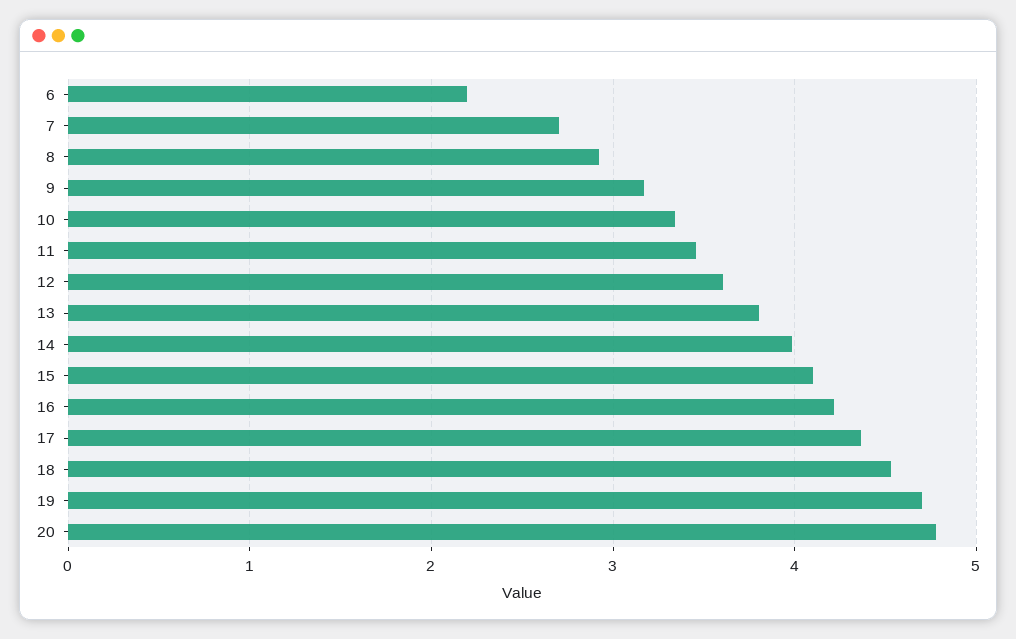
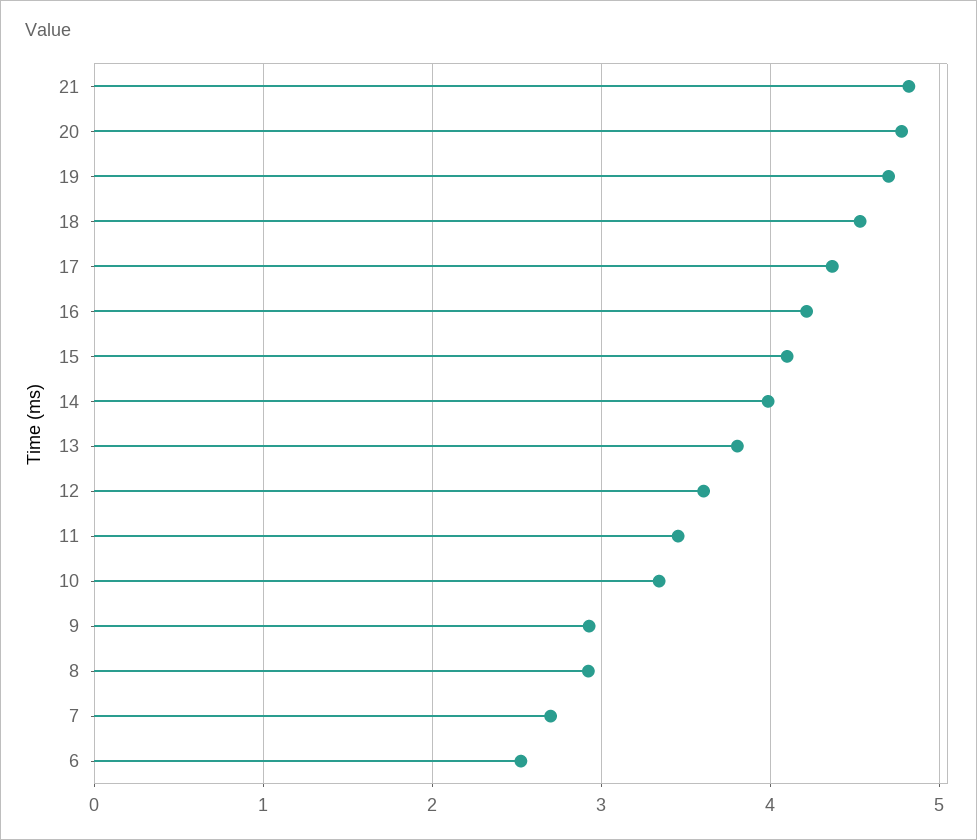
  {
-   "6": 2.2,
+   "6": 2.5,
    "7": 2.7,
    "8": 2.9,
-   "9": 3.2,
+   "9": 2.9,
    "10": 3.3,
    "11": 3.5,
    "12": 3.6,
    "13": 3.8,
    "14": 4,
    "15": 4.1,
    "16": 4.2,
    "17": 4.4,
    "18": 4.5,
    "19": 4.7,
-   "20": 4.8
+   "20": 4.8,
+   "21": 4.8
  }

